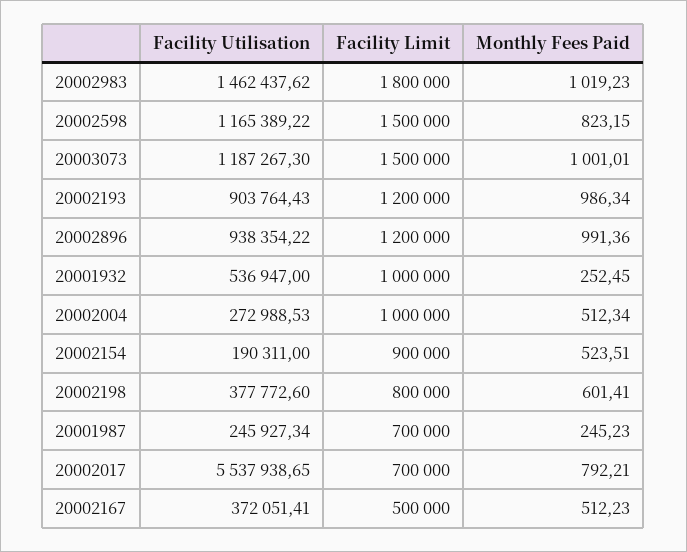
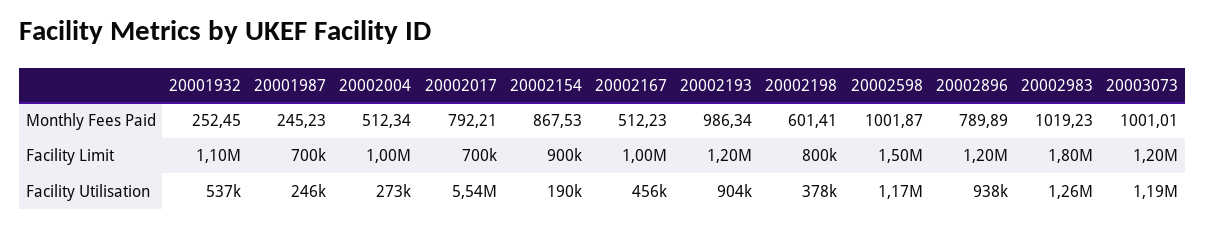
  {
    "Facility Utilisation": {
-     "20002983": 1462437.62,
+     "20002983": 1260000,
      "20002598": 1165389.22,
      "20003073": 1187267.3,
      "20002193": 903764.43,
      "20002896": 938354.22,
      "20001932": 536947,
      "20002004": 272988.53,
      "20002154": 190311,
      "20002198": 377772.6,
      "20001987": 245927.34,
      "20002017": 5537938.65,
-     "20002167": 372051.41
+     "20002167": 456000
    },
    "Facility Limit": {
      "20002983": 1800000,
      "20002598": 1500000,
-     "20003073": 1500000,
+     "20003073": 1200000,
      "20002193": 1200000,
      "20002896": 1200000,
-     "20001932": 1000000,
+     "20001932": 1100000,
      "20002004": 1000000,
      "20002154": 900000,
      "20002198": 800000,
      "20001987": 700000,
      "20002017": 700000,
-     "20002167": 500000
+     "20002167": 1000000
    },
    "Monthly Fees Paid": {
      "20002983": 1019.23,
-     "20002598": 823.15,
+     "20002598": 1001.87,
      "20003073": 1001.01,
      "20002193": 986.34,
-     "20002896": 991.36,
+     "20002896": 789.89,
      "20001932": 252.45,
      "20002004": 512.34,
-     "20002154": 523.51,
+     "20002154": 867.53,
      "20002198": 601.41,
      "20001987": 245.23,
      "20002017": 792.21,
      "20002167": 512.23
    }
  }

